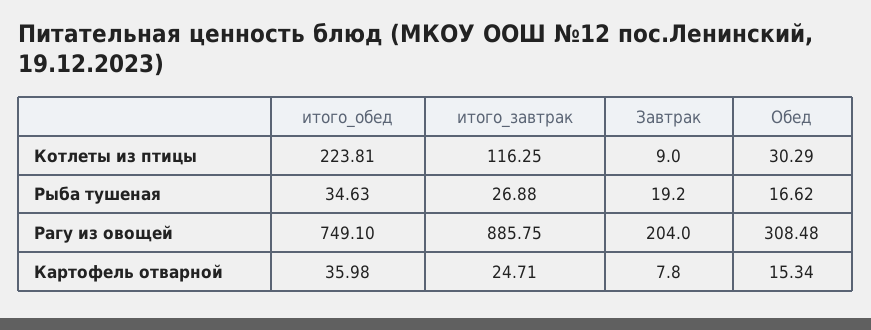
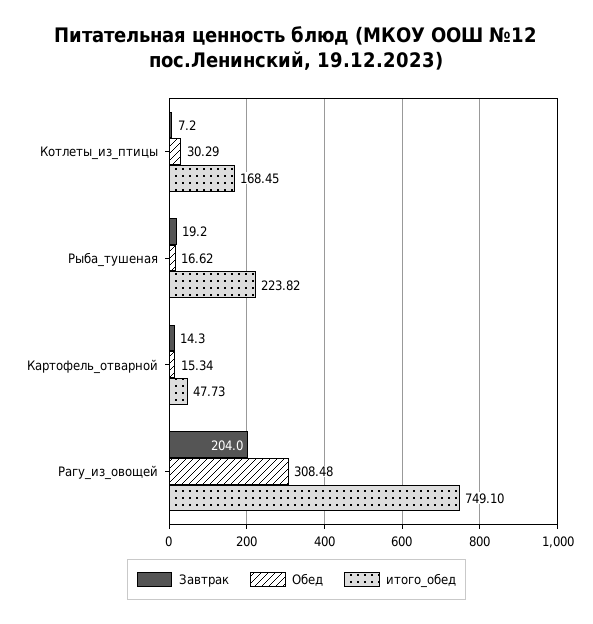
  {
    "итого_обед": {
-     "Котлеты из птицы": 223.81,
+     "Котлеты из птицы": 168.45,
-     "Рыба тушеная": 34.63,
+     "Рыба тушеная": 223.82,
      "Рагу из овощей": 749.1,
-     "Картофель отварной": 35.98
+     "Картофель отварной": 47.73
    },
-   "итого_завтрак": {
-     "Котлеты из птицы": 116.25,
-     "Рыба тушеная": 26.88,
-     "Рагу из овощей": 885.75,
-     "Картофель отварной": 24.71
-   },
    "Завтрак": {
-     "Котлеты из птицы": 9,
+     "Котлеты из птицы": 7.2,
      "Рыба тушеная": 19.2,
      "Рагу из овощей": 204,
-     "Картофель отварной": 7.8
+     "Картофель отварной": 14.3
    },
    "Обед": {
      "Котлеты из птицы": 30.29,
      "Рыба тушеная": 16.62,
      "Рагу из овощей": 308.48,
      "Картофель отварной": 15.34
    }
  }

